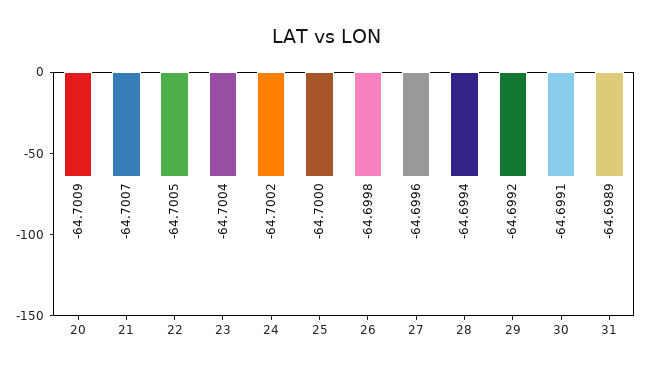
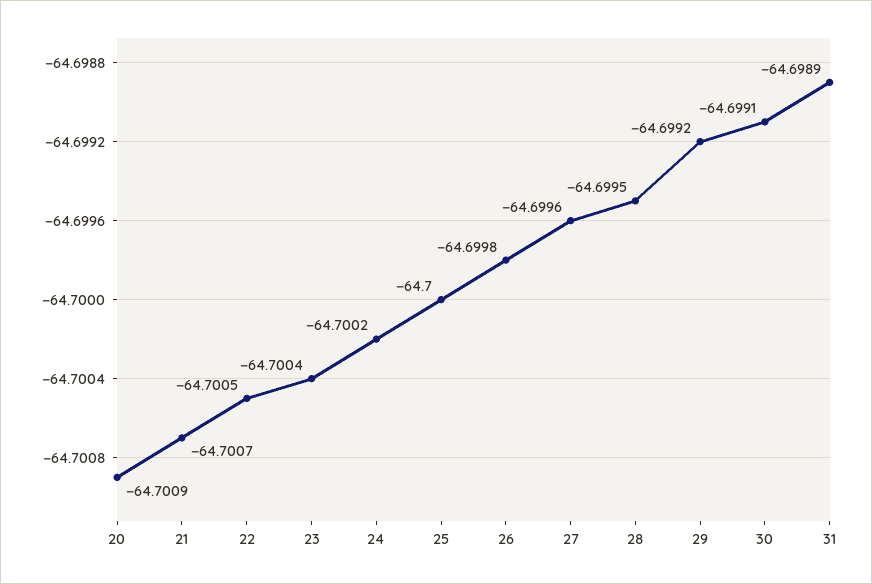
  {
    "20": -64.7009,
    "21": -64.7007,
    "22": -64.7005,
    "23": -64.7004,
    "24": -64.7002,
    "25": -64.7,
    "26": -64.6998,
    "27": -64.6996,
-   "28": -64.6994,
+   "28": -64.6995,
    "29": -64.6992,
    "30": -64.6991,
    "31": -64.6989
  }

